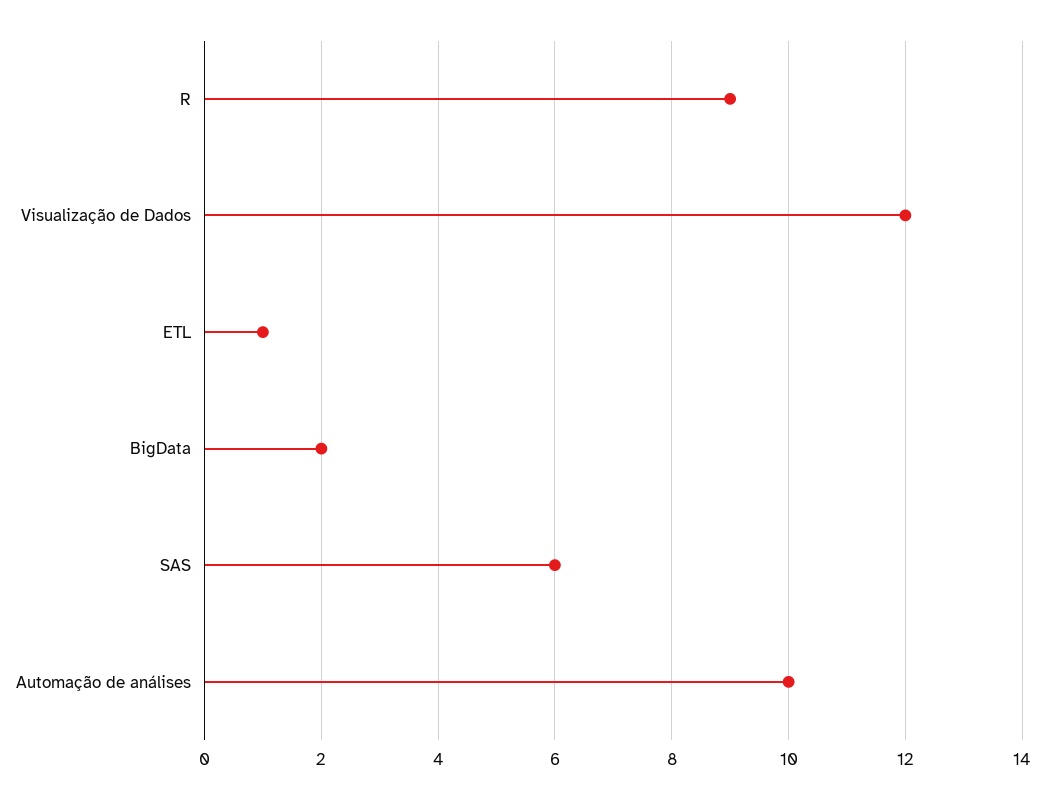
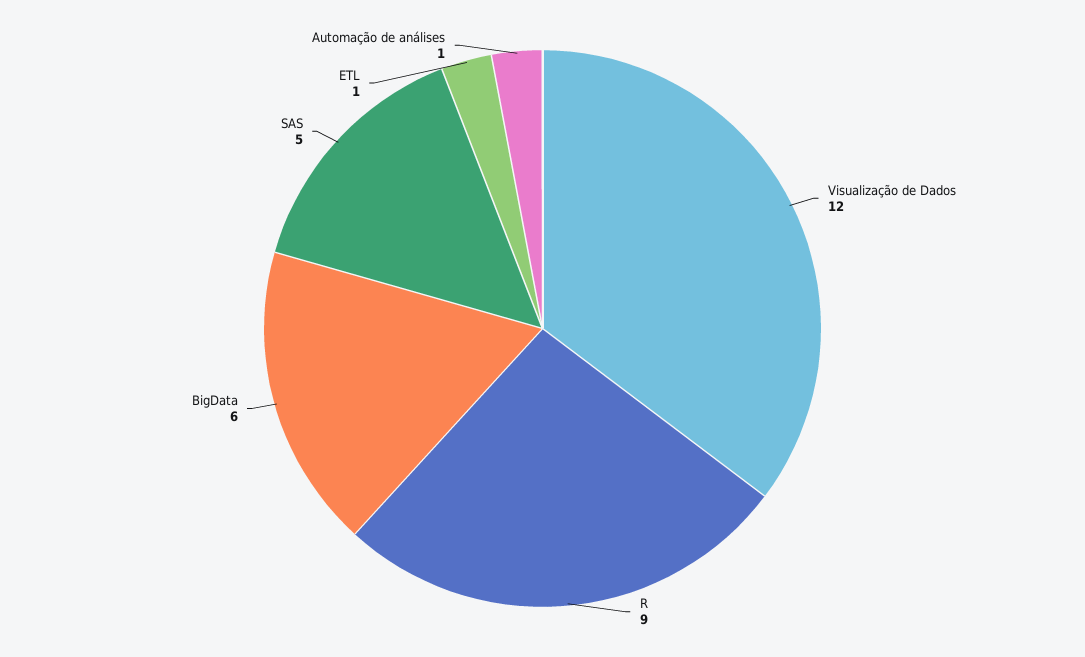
  {
    "R": 9,
    "Visualização de Dados": 12,
    "ETL": 1,
-   "BigData": 2,
+   "BigData": 6,
-   "SAS": 6,
+   "SAS": 5,
-   "Automação de análises": 10
+   "Automação de análises": 1
  }

